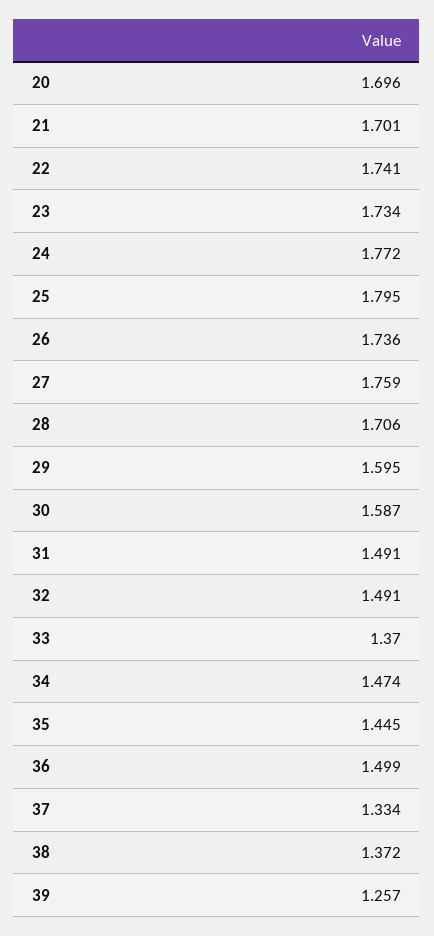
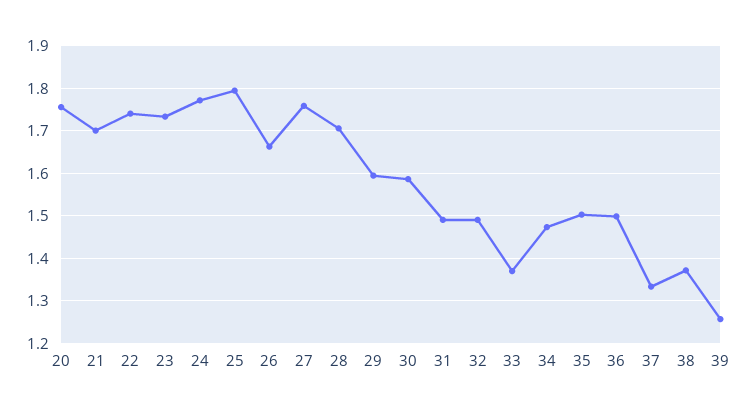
  {
-   "20": 1.696,
+   "20": 1.76,
    "21": 1.701,
    "22": 1.741,
    "23": 1.734,
    "24": 1.772,
    "25": 1.795,
-   "26": 1.736,
+   "26": 1.66,
    "27": 1.759,
    "28": 1.706,
    "29": 1.595,
    "30": 1.587,
    "31": 1.491,
    "32": 1.491,
    "33": 1.37,
    "34": 1.474,
-   "35": 1.445,
+   "35": 1.5,
    "36": 1.499,
    "37": 1.334,
    "38": 1.372,
    "39": 1.257
  }

